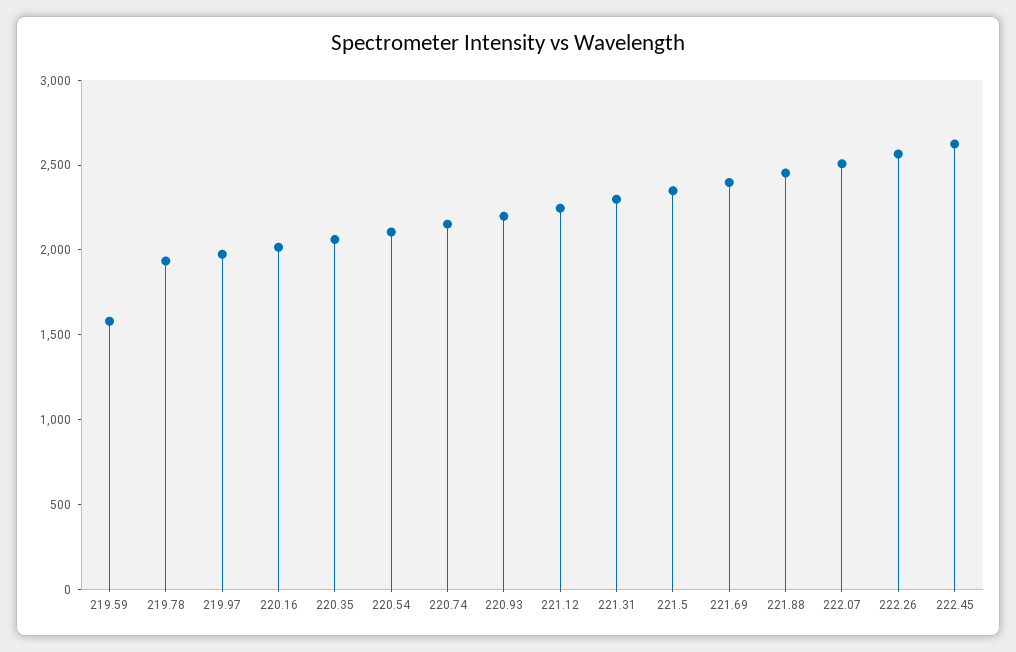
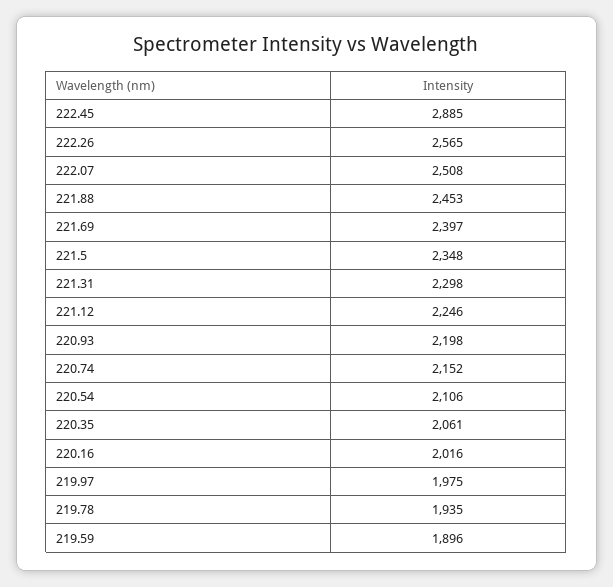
  {
-   "219.59": 1600,
+   "219.59": 1896,
    "219.78": 1935,
    "219.97": 1975,
    "220.16": 2016,
    "220.35": 2061,
    "220.54": 2106,
    "220.74": 2152,
    "220.93": 2198,
    "221.12": 2246,
    "221.31": 2298,
    "221.5": 2348,
    "221.69": 2397,
    "221.88": 2453,
    "222.07": 2508,
    "222.26": 2565,
-   "222.45": 2600
+   "222.45": 2885
  }

